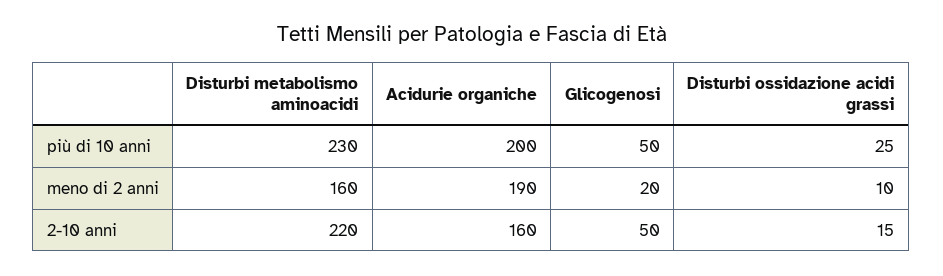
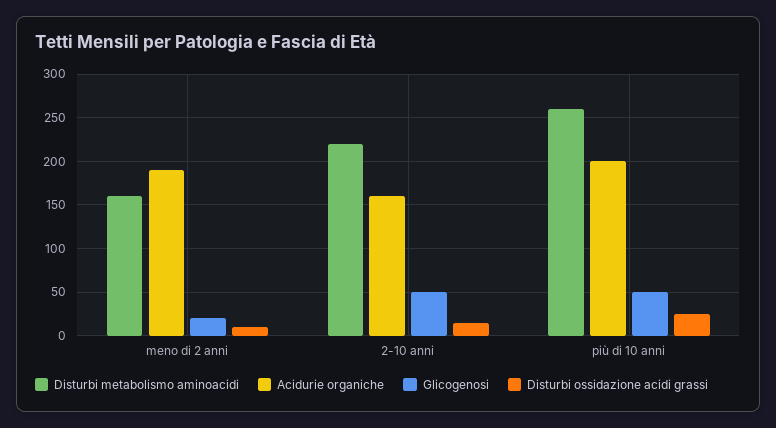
  {
    "Disturbi metabolismo aminoacidi": {
-     "più di 10 anni": 230,
+     "più di 10 anni": 260,
      "meno di 2 anni": 160,
      "2-10 anni": 220
    },
    "Acidurie organiche": {
      "più di 10 anni": 200,
      "meno di 2 anni": 190,
      "2-10 anni": 160
    },
    "Glicogenosi": {
      "più di 10 anni": 50,
      "meno di 2 anni": 20,
      "2-10 anni": 50
    },
    "Disturbi ossidazione acidi grassi": {
      "più di 10 anni": 25,
      "meno di 2 anni": 10,
      "2-10 anni": 15
    }
  }

